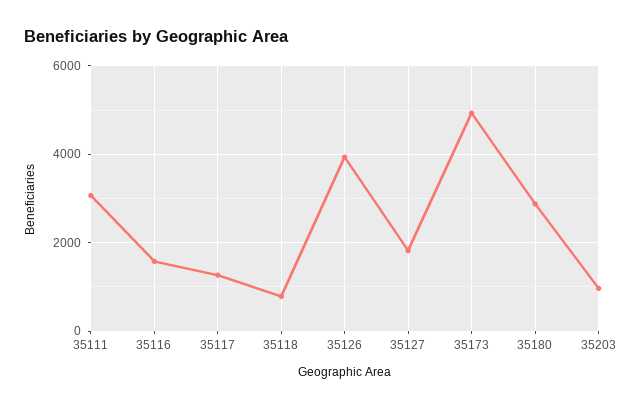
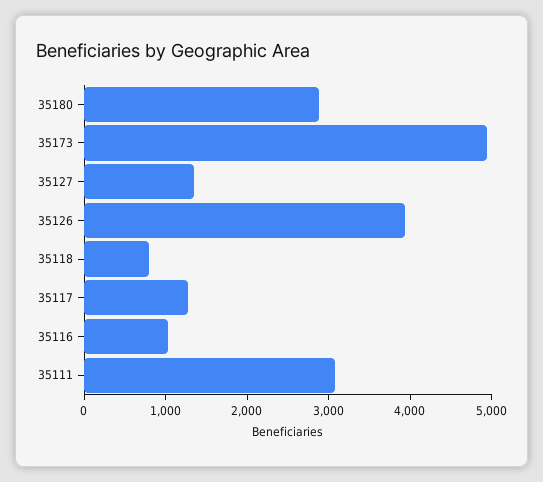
  {
    "35111": 3000,
-   "35116": 1600,
+   "35116": 1000,
    "35117": 1200,
    "35118": 800,
    "35126": 4000,
-   "35127": 1800,
+   "35127": 1400,
    "35173": 5000,
-   "35180": 2800,
+   "35180": 2800
-   "35203": 1000
  }

